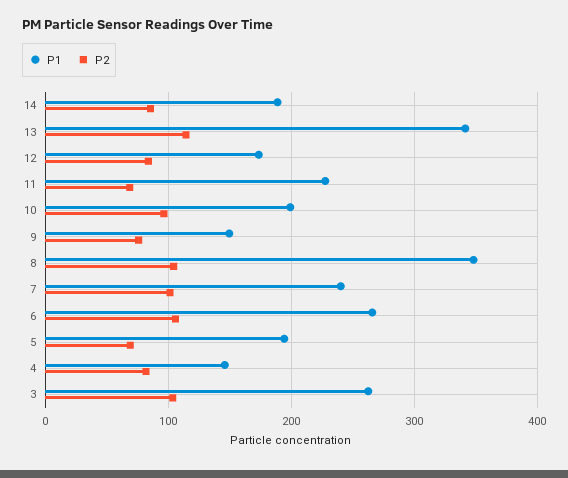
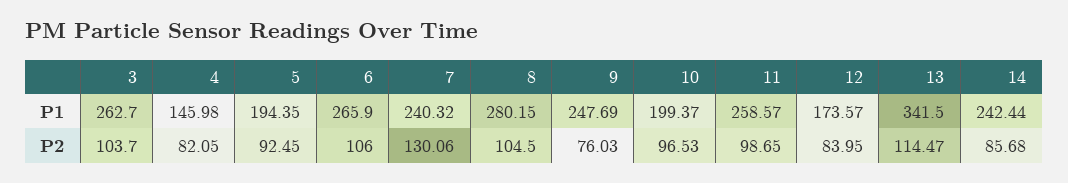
  {
    "P1": {
-     "14": 190,
+     "14": 242.44,
      "13": 341.5,
      "12": 173.57,
-     "11": 230,
+     "11": 258.57,
      "10": 199.37,
-     "9": 150,
+     "9": 247.69,
-     "8": 350,
+     "8": 280.15,
      "7": 240.32,
      "6": 265.9,
      "5": 194.35,
      "4": 145.98,
      "3": 262.7
    },
    "P2": {
      "14": 85.68,
      "13": 114.47,
      "12": 83.95,
-     "11": 70,
+     "11": 98.65,
      "10": 96.53,
      "9": 76.03,
      "8": 104.5,
-     "7": 100,
+     "7": 130.06,
      "6": 106,
-     "5": 70,
+     "5": 92.45,
      "4": 82.05,
      "3": 103.7
    }
  }

